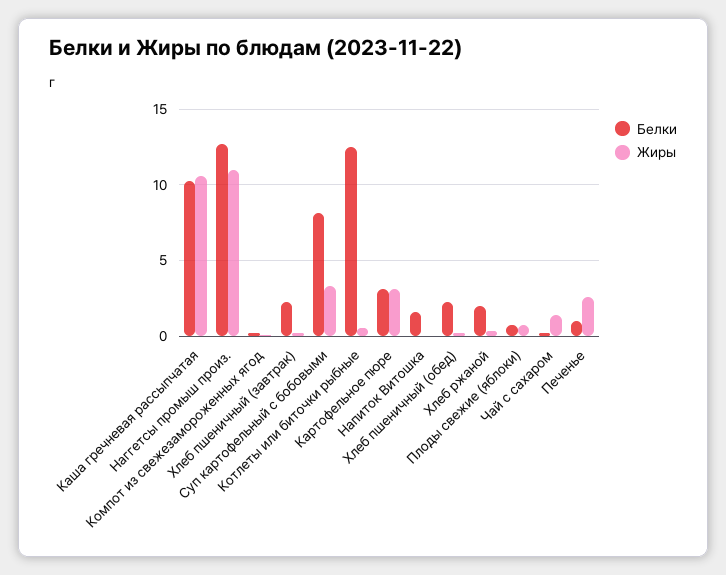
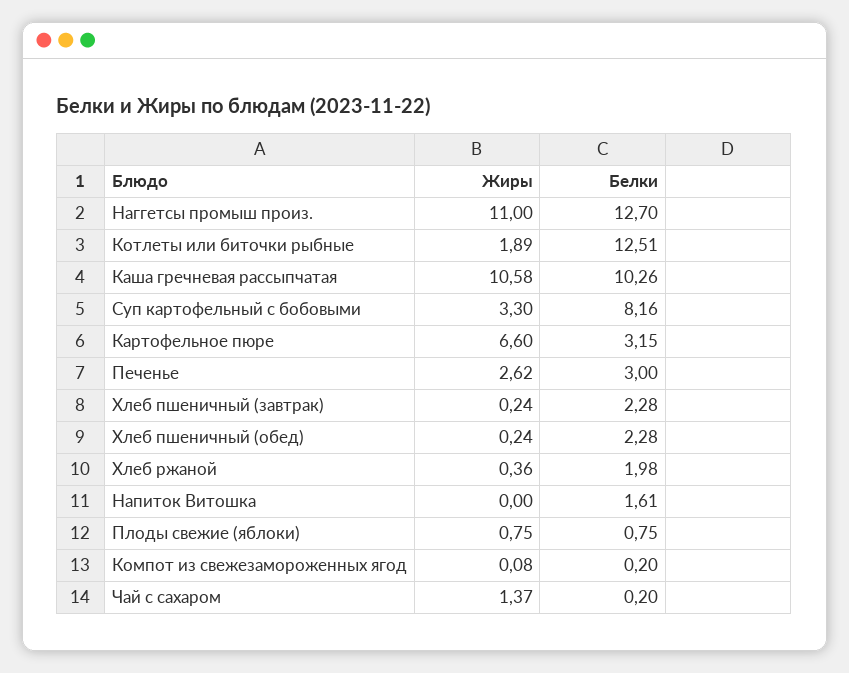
  {
    "Белки": {
      "Каша гречневая рассыпчатая": 10.26,
      "Наггетсы промыш произ.": 12.7,
      "Компот из свежезамороженных ягод": 0.2,
      "Хлеб пшеничный (завтрак)": 2.28,
      "Суп картофельный с бобовыми": 8.16,
      "Котлеты или биточки рыбные": 12.51,
      "Картофельное пюре": 3.15,
      "Напиток Витошка": 1.61,
      "Хлеб пшеничный (обед)": 2.28,
      "Хлеб ржаной": 1.98,
      "Плоды свежие (яблоки)": 0.75,
      "Чай с сахаром": 0.2,
-     "Печенье": 1
+     "Печенье": 3
    },
    "Жиры": {
      "Каша гречневая рассыпчатая": 10.58,
      "Наггетсы промыш произ.": 11,
      "Компот из свежезамороженных ягод": 0.08,
      "Хлеб пшеничный (завтрак)": 0.24,
      "Суп картофельный с бобовыми": 3.3,
-     "Котлеты или биточки рыбные": 0.5,
+     "Котлеты или биточки рыбные": 1.89,
-     "Картофельное пюре": 3,
+     "Картофельное пюре": 6.6,
      "Напиток Витошка": 0,
      "Хлеб пшеничный (обед)": 0.24,
      "Хлеб ржаной": 0.36,
      "Плоды свежие (яблоки)": 0.75,
      "Чай с сахаром": 1.37,
      "Печенье": 2.62
    }
  }

